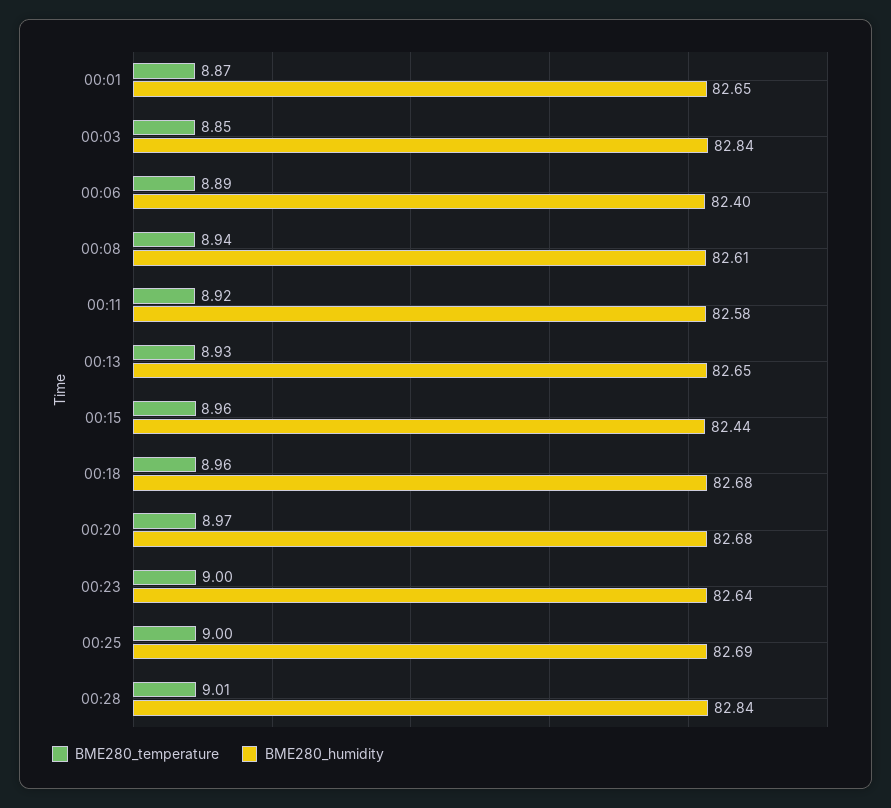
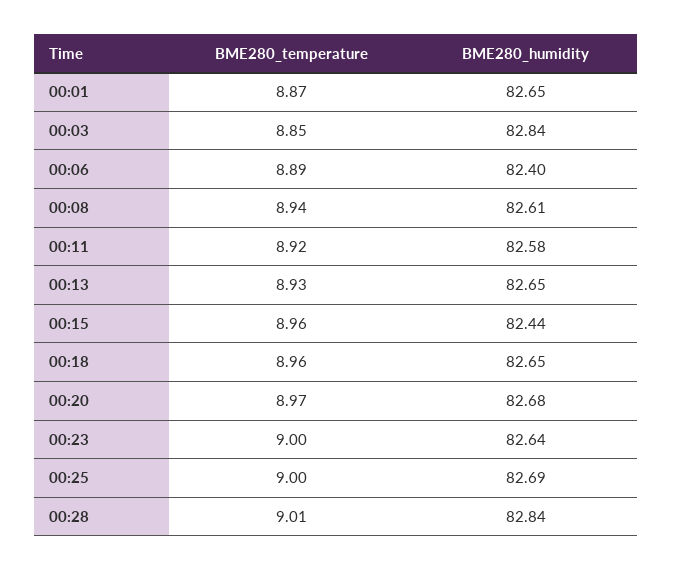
  {
    "BME280_temperature": {
      "00:01": 8.87,
      "00:03": 8.85,
      "00:06": 8.89,
      "00:08": 8.94,
      "00:11": 8.92,
      "00:13": 8.93,
      "00:15": 8.96,
      "00:18": 8.96,
      "00:20": 8.97,
      "00:23": 9,
      "00:25": 9,
      "00:28": 9.01
    },
    "BME280_humidity": {
      "00:01": 82.65,
      "00:03": 82.84,
      "00:06": 82.4,
      "00:08": 82.61,
      "00:11": 82.58,
      "00:13": 82.65,
      "00:15": 82.44,
-     "00:18": 82.68,
+     "00:18": 82.65,
      "00:20": 82.68,
      "00:23": 82.64,
      "00:25": 82.69,
      "00:28": 82.84
    }
  }

